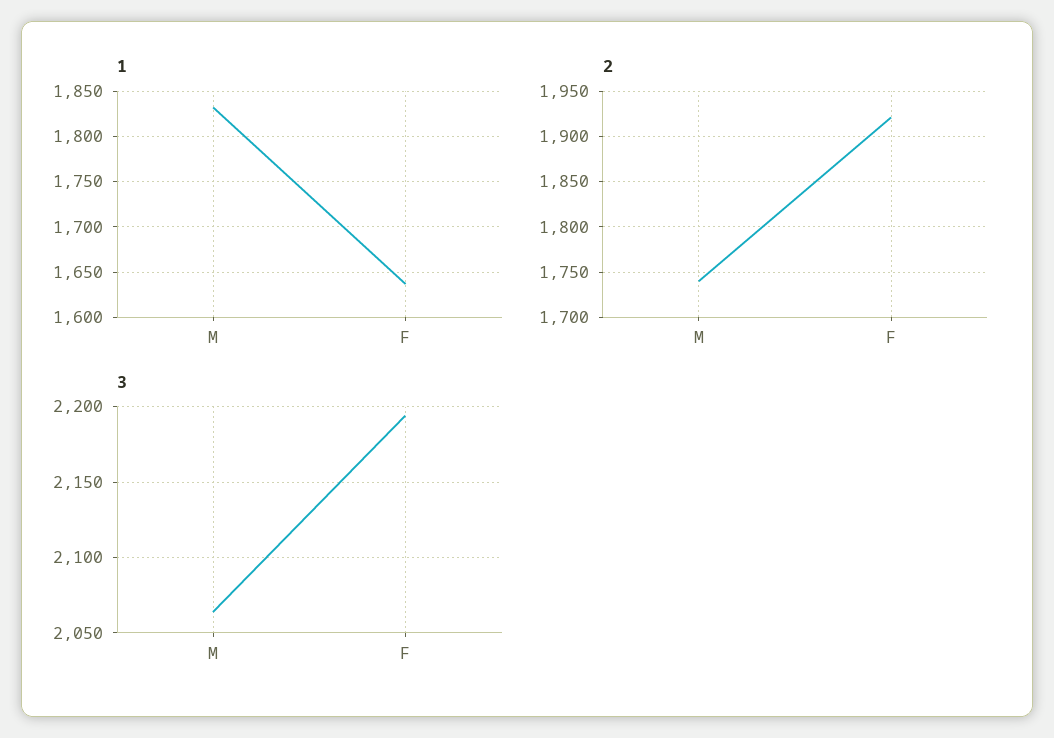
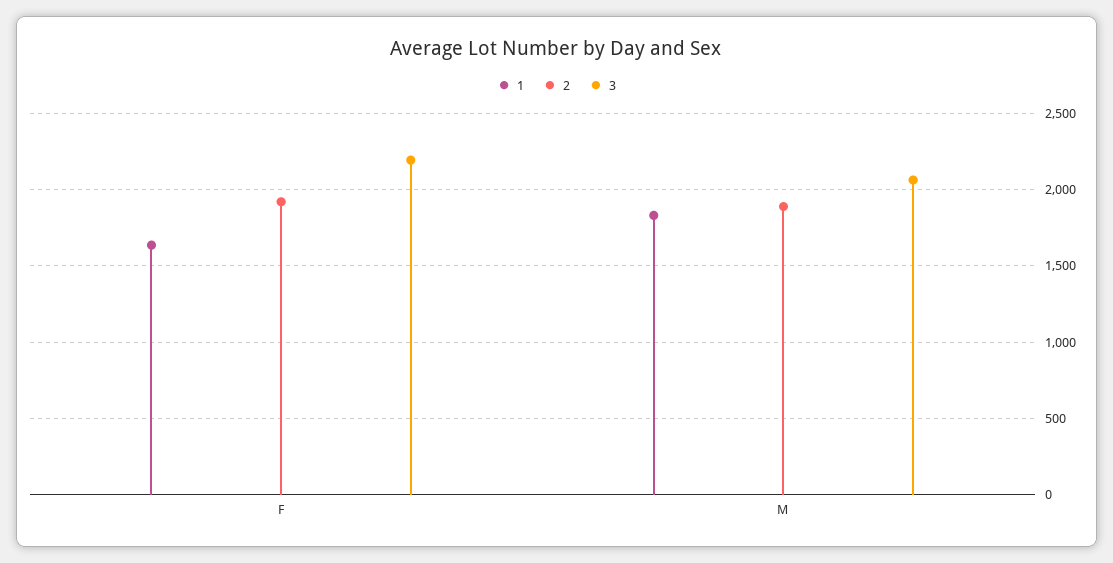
  {
    "1": {
      "M": 1830,
      "F": 1640
    },
    "2": {
-     "M": 1740,
+     "M": 1900,
      "F": 1920
    },
    "3": {
      "M": 2065,
      "F": 2195
    }
  }

